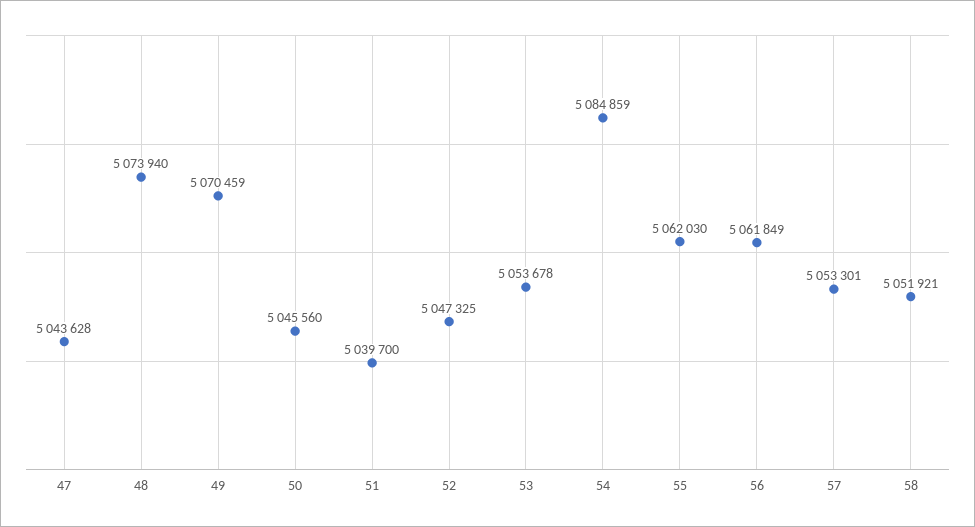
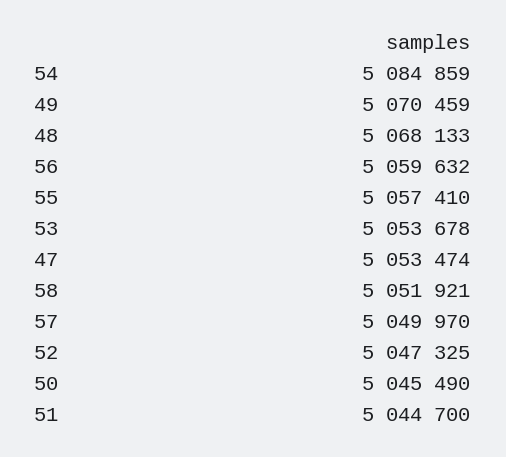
  {
-   "47": 5043628,
+   "47": 5053474,
-   "48": 5073940,
+   "48": 5068133,
    "49": 5070459,
-   "50": 5045560,
+   "50": 5045490,
-   "51": 5039700,
+   "51": 5044700,
    "52": 5047325,
    "53": 5053678,
    "54": 5084859,
-   "55": 5062030,
+   "55": 5057410,
-   "56": 5061849,
+   "56": 5059632,
-   "57": 5053301,
+   "57": 5049970,
    "58": 5051921
  }

